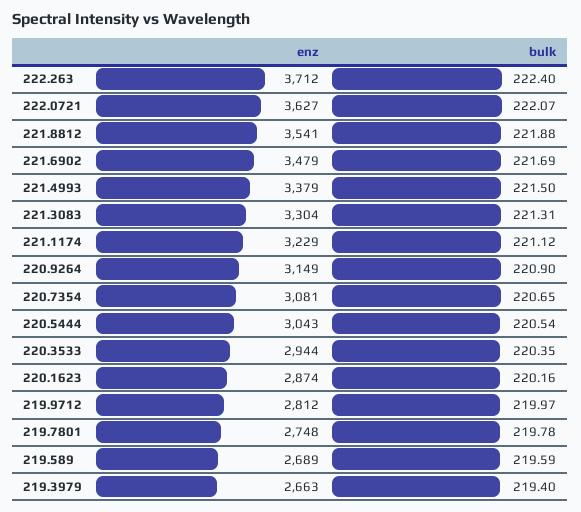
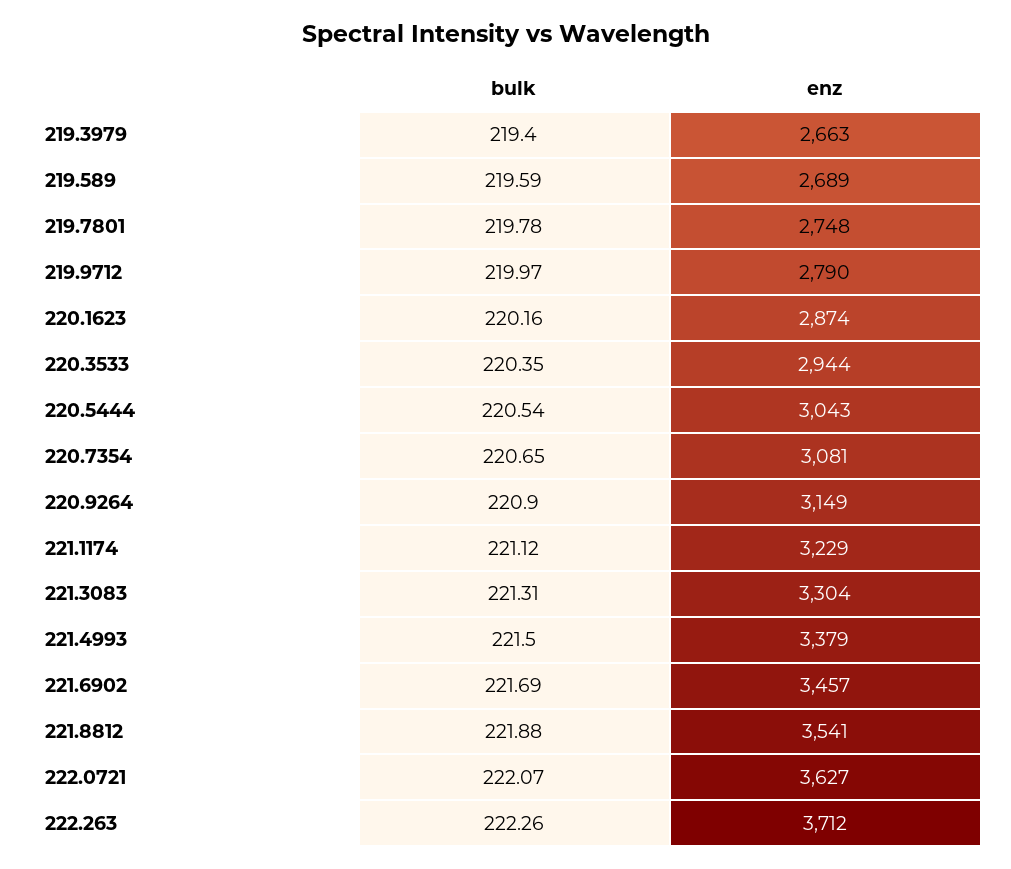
  {
    "enz": {
      "222.263": 3712,
      "222.0721": 3627,
      "221.8812": 3541,
-     "221.6902": 3479,
+     "221.6902": 3457,
      "221.4993": 3379,
      "221.3083": 3304,
      "221.1174": 3229,
      "220.9264": 3149,
      "220.7354": 3081,
      "220.5444": 3043,
      "220.3533": 2944,
      "220.1623": 2874,
-     "219.9712": 2812,
+     "219.9712": 2790,
      "219.7801": 2748,
      "219.589": 2689,
      "219.3979": 2663
    },
    "bulk": {
-     "222.263": 222.4,
+     "222.263": 222.26,
      "222.0721": 222.07,
      "221.8812": 221.88,
      "221.6902": 221.69,
      "221.4993": 221.5,
      "221.3083": 221.31,
      "221.1174": 221.12,
      "220.9264": 220.9,
      "220.7354": 220.65,
      "220.5444": 220.54,
      "220.3533": 220.35,
      "220.1623": 220.16,
      "219.9712": 219.97,
      "219.7801": 219.78,
      "219.589": 219.59,
      "219.3979": 219.4
    }
  }

